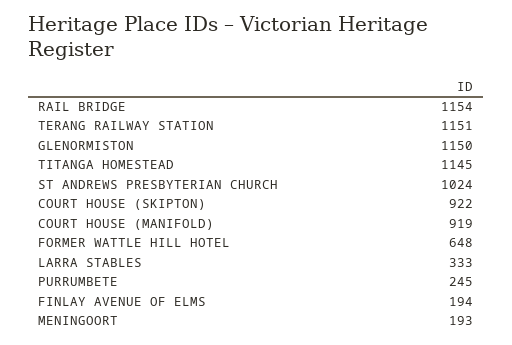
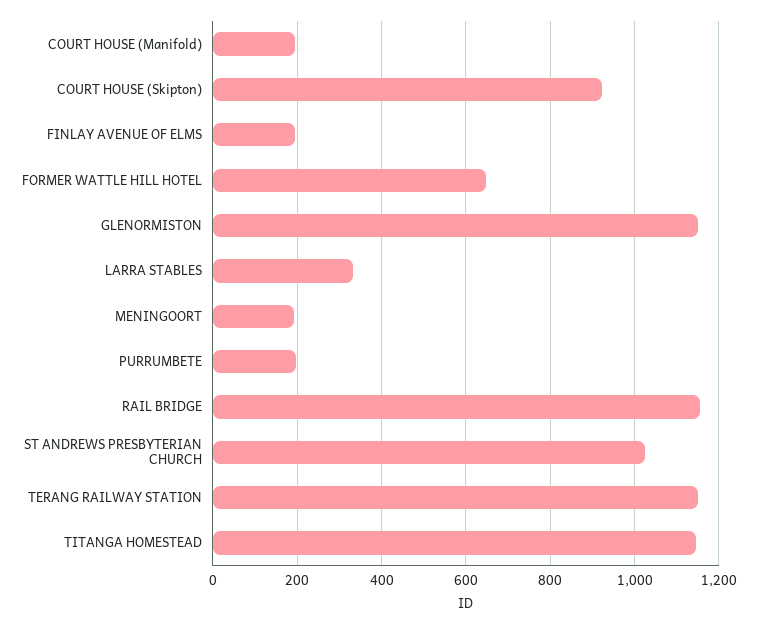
  {
    "RAIL BRIDGE": 1154,
    "TERANG RAILWAY STATION": 1151,
    "GLENORMISTON": 1150,
    "TITANGA HOMESTEAD": 1145,
    "ST ANDREWS PRESBYTERIAN CHURCH": 1024,
    "COURT HOUSE (SKIPTON)": 922,
-   "COURT HOUSE (MANIFOLD)": 919,
+   "COURT HOUSE (MANIFOLD)": 200,
    "FORMER WATTLE HILL HOTEL": 648,
    "LARRA STABLES": 333,
-   "PURRUMBETE": 245,
+   "PURRUMBETE": 200,
    "FINLAY AVENUE OF ELMS": 194,
    "MENINGOORT": 193
  }

